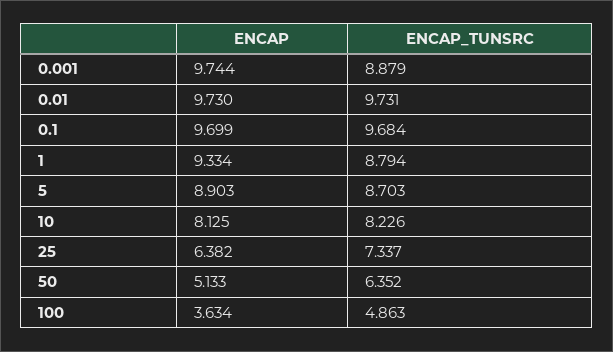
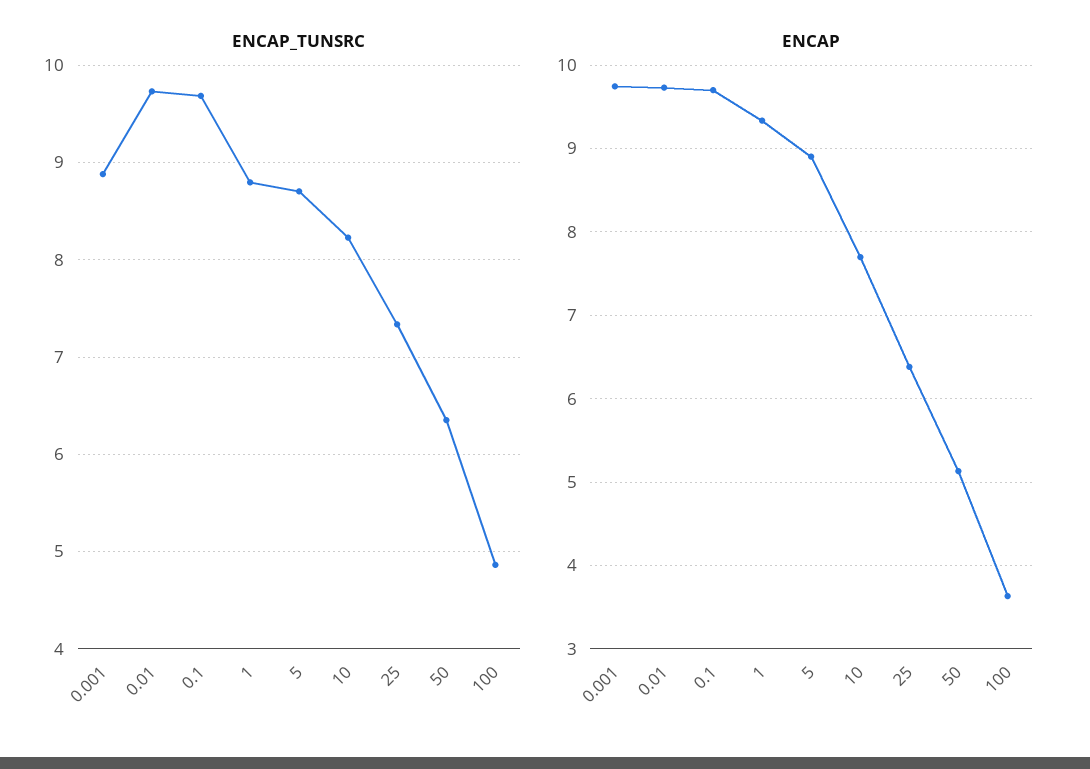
  {
    "ENCAP": {
      "0.001": 9.744,
      "0.01": 9.73,
      "0.1": 9.699,
      "1": 9.334,
      "5": 8.903,
-     "10": 8.125,
+     "10": 7.7,
      "25": 6.382,
      "50": 5.133,
      "100": 3.634
    },
    "ENCAP_TUNSRC": {
      "0.001": 8.879,
      "0.01": 9.731,
      "0.1": 9.684,
      "1": 8.794,
      "5": 8.703,
      "10": 8.226,
      "25": 7.337,
      "50": 6.352,
      "100": 4.863
    }
  }

